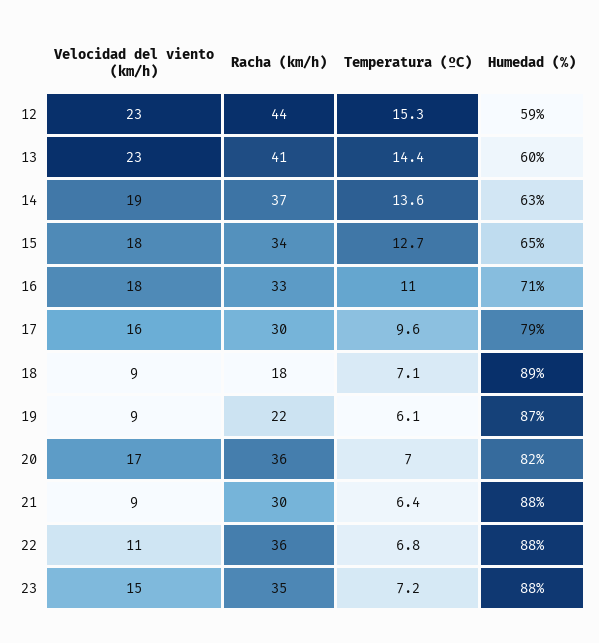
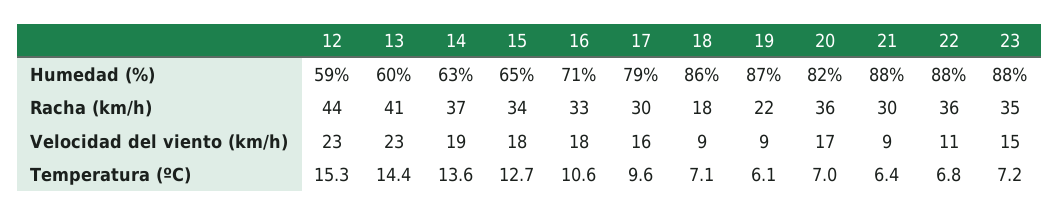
  {
    "Velocidad del viento (km/h)": {
      "12": 23,
      "13": 23,
      "14": 19,
      "15": 18,
      "16": 18,
      "17": 16,
      "18": 9,
      "19": 9,
      "20": 17,
      "21": 9,
      "22": 11,
      "23": 15
    },
    "Racha (km/h)": {
      "12": 44,
      "13": 41,
      "14": 37,
      "15": 34,
      "16": 33,
      "17": 30,
      "18": 18,
      "19": 22,
      "20": 36,
      "21": 30,
      "22": 36,
      "23": 35
    },
    "Temperatura (ºC)": {
      "12": 15.3,
      "13": 14.4,
      "14": 13.6,
      "15": 12.7,
-     "16": 11,
+     "16": 10.6,
      "17": 9.6,
      "18": 7.1,
      "19": 6.1,
      "20": 7,
      "21": 6.4,
      "22": 6.8,
      "23": 7.2
    },
    "Humedad (%)": {
      "12": 59,
      "13": 60,
      "14": 63,
      "15": 65,
      "16": 71,
      "17": 79,
-     "18": 89,
+     "18": 86,
      "19": 87,
      "20": 82,
      "21": 88,
      "22": 88,
      "23": 88
    }
  }

